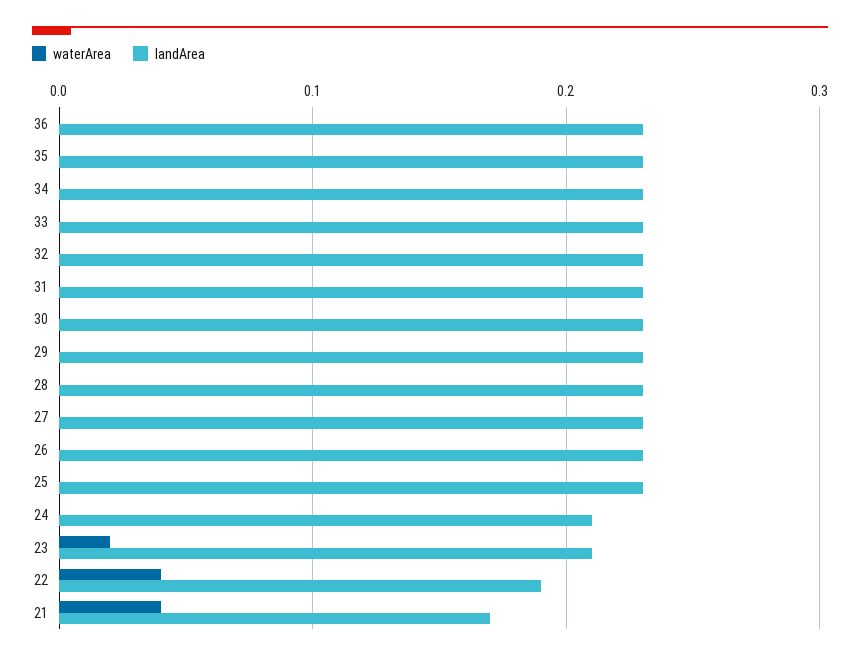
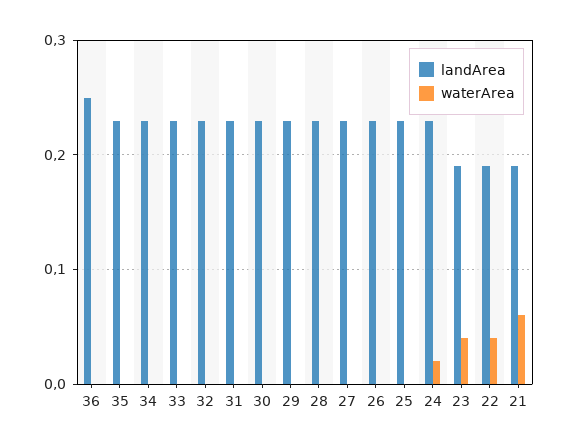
  {
    "waterArea": {
      "36": 0,
      "35": 0,
      "34": 0,
      "33": 0,
      "32": 0,
      "31": 0,
      "30": 0,
      "29": 0,
      "28": 0,
      "27": 0,
      "26": 0,
      "25": 0,
-     "24": 0,
+     "24": 0.02,
-     "23": 0.02,
+     "23": 0.04,
      "22": 0.04,
-     "21": 0.04
+     "21": 0.06
    },
    "landArea": {
-     "36": 0.23,
+     "36": 0.25,
      "35": 0.23,
      "34": 0.23,
      "33": 0.23,
      "32": 0.23,
      "31": 0.23,
      "30": 0.23,
      "29": 0.23,
      "28": 0.23,
      "27": 0.23,
      "26": 0.23,
      "25": 0.23,
-     "24": 0.21,
+     "24": 0.23,
-     "23": 0.21,
+     "23": 0.19,
      "22": 0.19,
-     "21": 0.17
+     "21": 0.19
    }
  }

